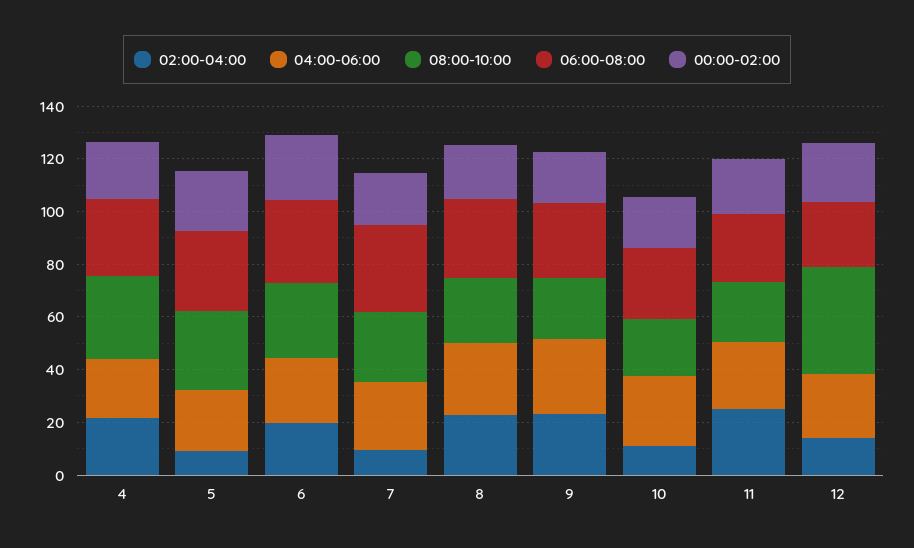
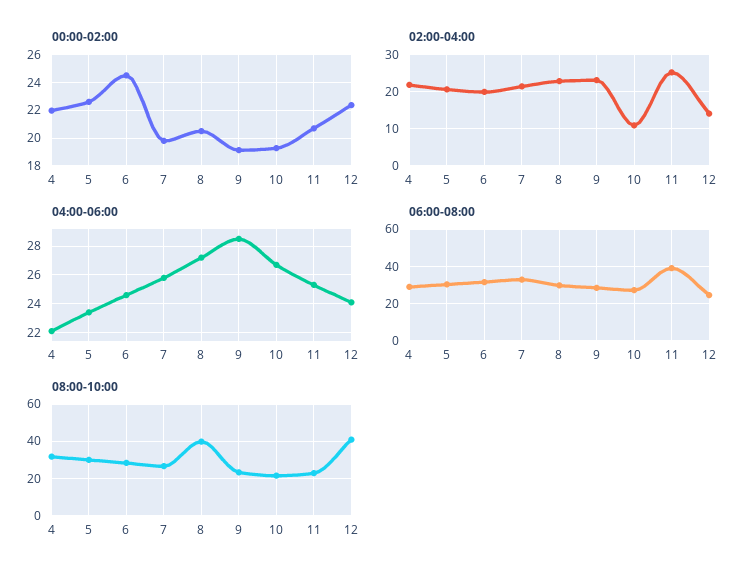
  {
    "02:00-04:00": {
      "4": 22,
-     "5": 10,
+     "5": 20,
      "6": 20,
-     "7": 10,
+     "7": 22,
      "8": 22,
      "9": 24,
      "10": 10,
      "11": 26,
      "12": 14
    },
    "04:00-06:00": {
      "4": 22,
      "5": 23.5,
      "6": 24.5,
      "7": 26,
      "8": 27,
      "9": 28.5,
      "10": 26.5,
      "11": 25.5,
      "12": 24
    },
    "08:00-10:00": {
      "4": 30,
      "5": 30,
      "6": 30,
      "7": 25,
-     "8": 25,
+     "8": 40,
      "9": 25,
      "10": 20,
      "11": 25,
      "12": 40
    },
    "06:00-08:00": {
      "4": 30,
      "5": 30,
      "6": 30,
      "7": 35,
      "8": 30,
      "9": 30,
      "10": 25,
-     "11": 25,
+     "11": 40,
      "12": 25
    },
    "00:00-02:00": {
      "4": 22,
      "5": 22.5,
      "6": 24.5,
      "7": 20,
      "8": 20.5,
      "9": 19,
      "10": 19.5,
      "11": 20.5,
      "12": 22.5
    }
  }

